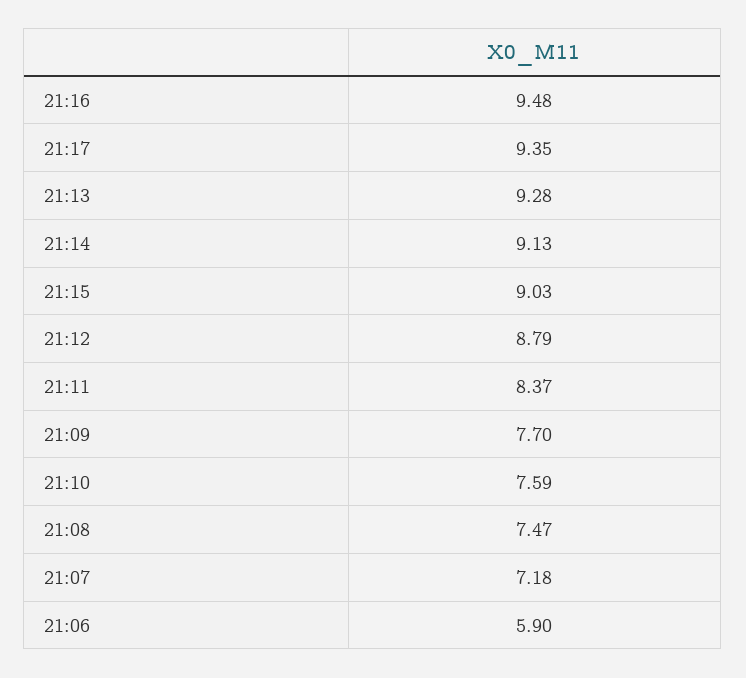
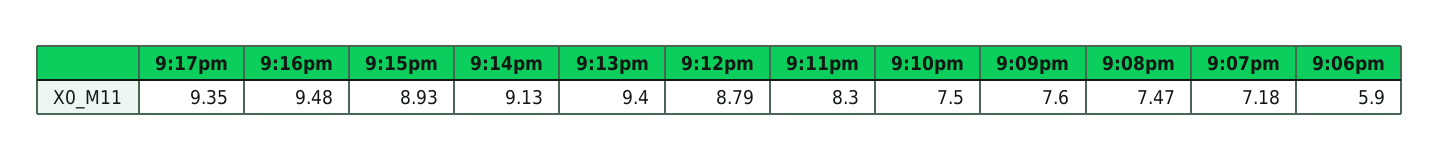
  {
    "21:16": 9.48,
    "21:17": 9.35,
-   "21:13": 9.28,
+   "21:13": 9.4,
    "21:14": 9.13,
-   "21:15": 9.03,
+   "21:15": 8.93,
    "21:12": 8.79,
-   "21:11": 8.37,
+   "21:11": 8.3,
-   "21:09": 7.7,
+   "21:09": 7.6,
-   "21:10": 7.59,
+   "21:10": 7.5,
    "21:08": 7.47,
    "21:07": 7.18,
    "21:06": 5.9
  }

